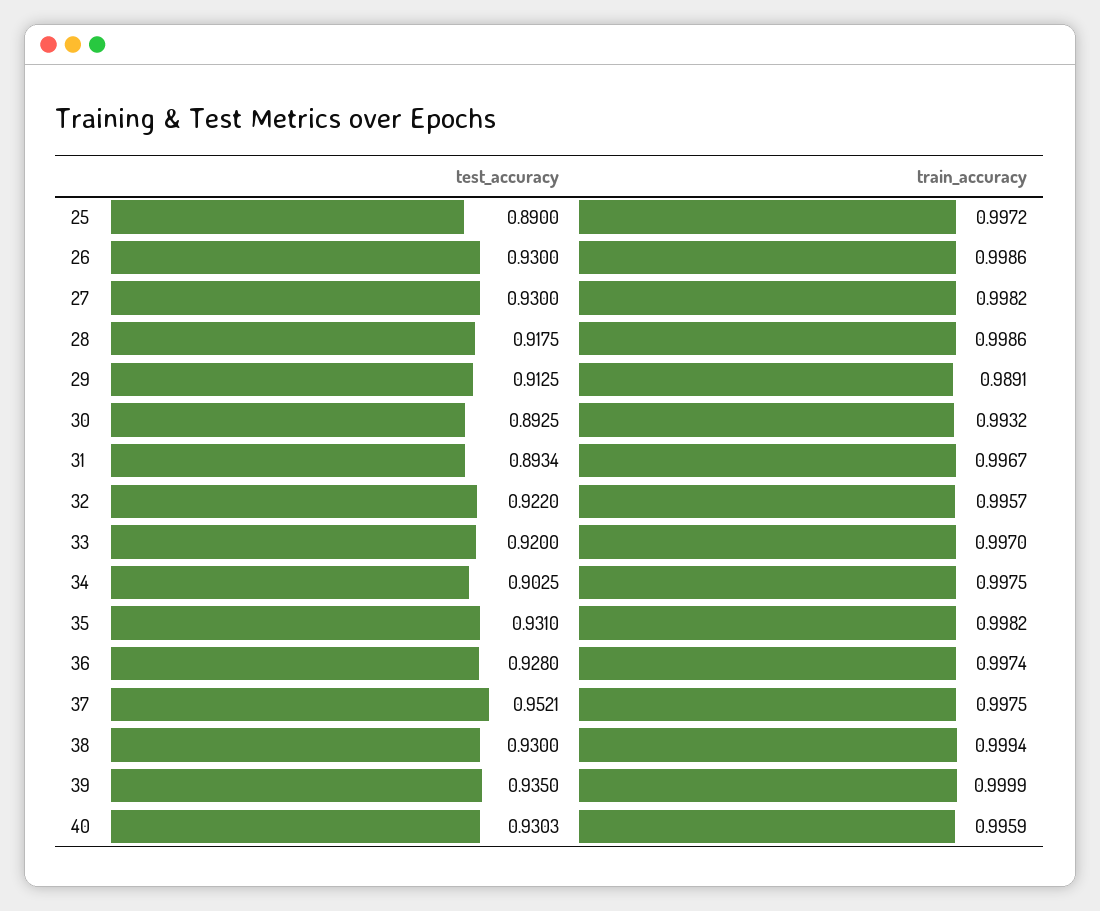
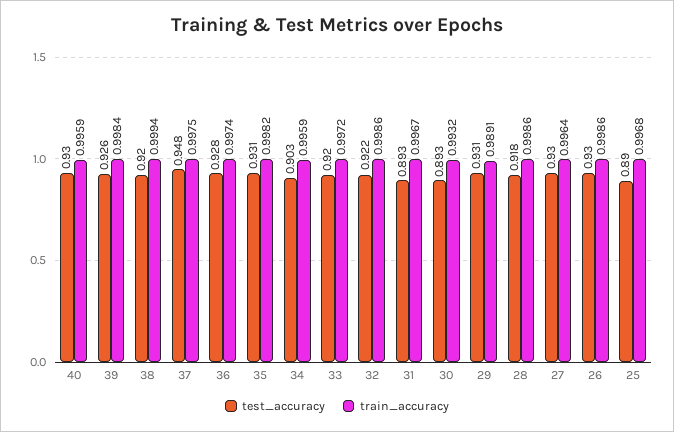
  {
    "test_accuracy": {
      "25": 0.89,
      "26": 0.93,
      "27": 0.93,
      "28": 0.9175,
-     "29": 0.9125,
+     "29": 0.931,
      "30": 0.8925,
      "31": 0.8934,
      "32": 0.922,
      "33": 0.92,
      "34": 0.9025,
      "35": 0.931,
      "36": 0.928,
-     "37": 0.9521,
+     "37": 0.948,
-     "38": 0.93,
+     "38": 0.92,
-     "39": 0.935,
+     "39": 0.926,
      "40": 0.9303
    },
    "train_accuracy": {
-     "25": 0.9972,
+     "25": 0.9968,
      "26": 0.9986,
-     "27": 0.9982,
+     "27": 0.9964,
      "28": 0.9986,
      "29": 0.9891,
      "30": 0.9932,
      "31": 0.9967,
-     "32": 0.9957,
+     "32": 0.9986,
-     "33": 0.997,
+     "33": 0.9972,
-     "34": 0.9975,
+     "34": 0.9959,
      "35": 0.9982,
      "36": 0.9974,
      "37": 0.9975,
      "38": 0.9994,
-     "39": 0.9999,
+     "39": 0.9984,
      "40": 0.9959
    }
  }

